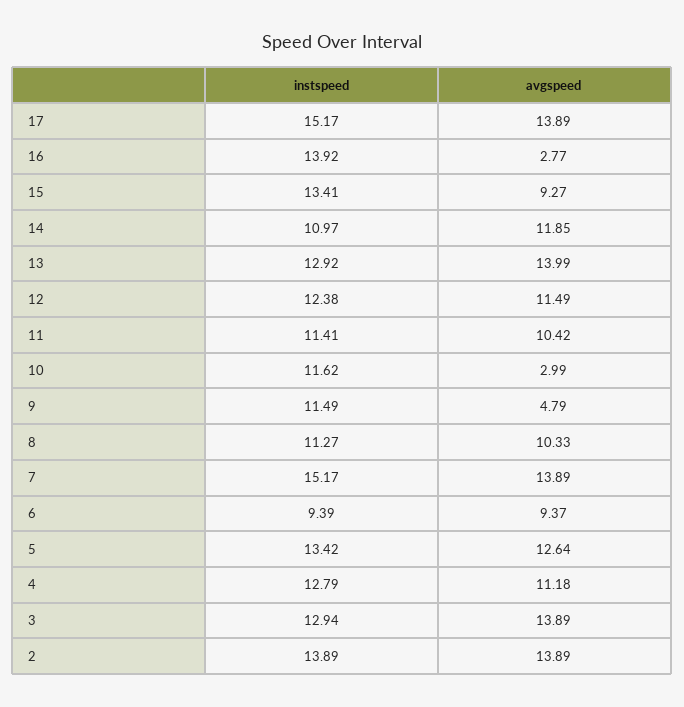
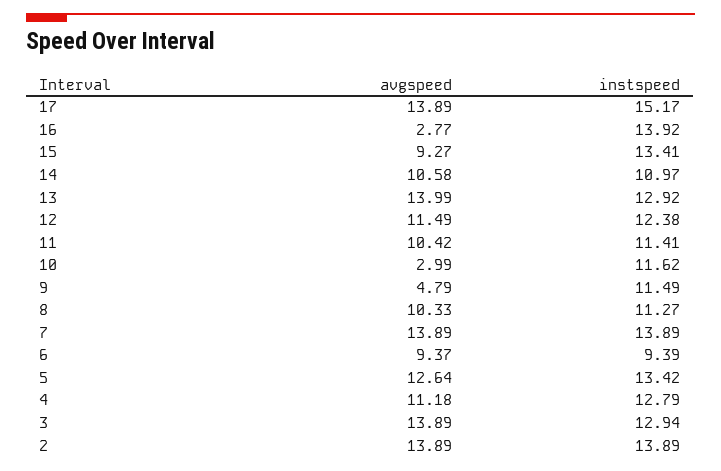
  {
    "instspeed": {
      "17": 15.17,
      "16": 13.92,
      "15": 13.41,
      "14": 10.97,
      "13": 12.92,
      "12": 12.38,
      "11": 11.41,
      "10": 11.62,
      "9": 11.49,
      "8": 11.27,
-     "7": 15.17,
+     "7": 13.89,
      "6": 9.39,
      "5": 13.42,
      "4": 12.79,
      "3": 12.94,
      "2": 13.89
    },
    "avgspeed": {
      "17": 13.89,
      "16": 2.77,
      "15": 9.27,
-     "14": 11.85,
+     "14": 10.58,
      "13": 13.99,
      "12": 11.49,
      "11": 10.42,
      "10": 2.99,
      "9": 4.79,
      "8": 10.33,
      "7": 13.89,
      "6": 9.37,
      "5": 12.64,
      "4": 11.18,
      "3": 13.89,
      "2": 13.89
    }
  }

